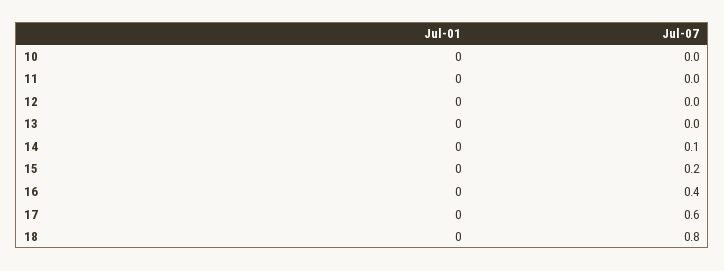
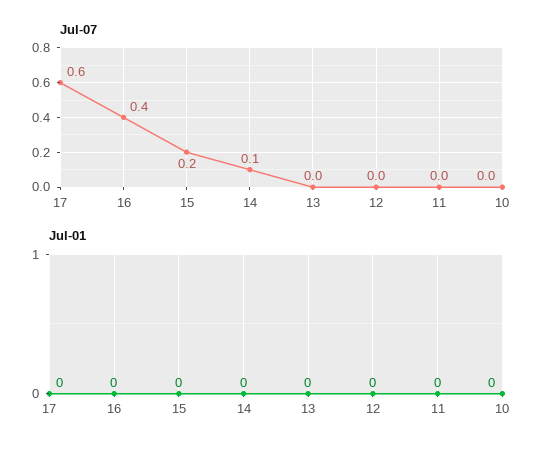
  {
    "Jul-01": {
      "10": 0,
      "11": 0,
      "12": 0,
      "13": 0,
      "14": 0,
      "15": 0,
      "16": 0,
-     "17": 0,
+     "17": 0
-     "18": 0
    },
    "Jul-07": {
      "10": 0,
      "11": 0,
      "12": 0,
      "13": 0,
      "14": 0.1,
      "15": 0.2,
      "16": 0.4,
-     "17": 0.6,
+     "17": 0.6
-     "18": 0.8
    }
  }

